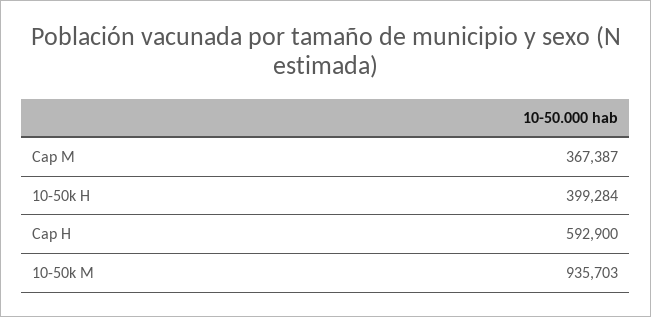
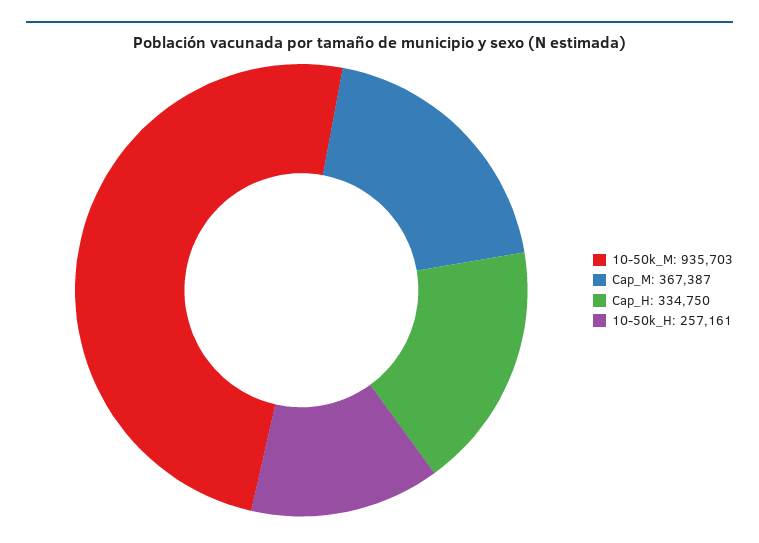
  {
    "Cap M": 367387,
-   "10-50k H": 399284,
+   "10-50k H": 257161,
-   "Cap H": 592900,
+   "Cap H": 334750,
    "10-50k M": 935703
  }

